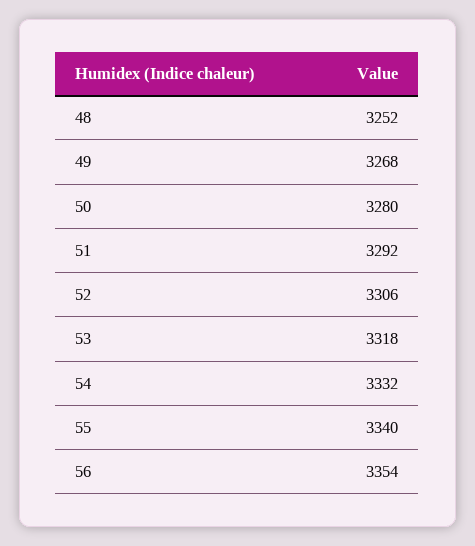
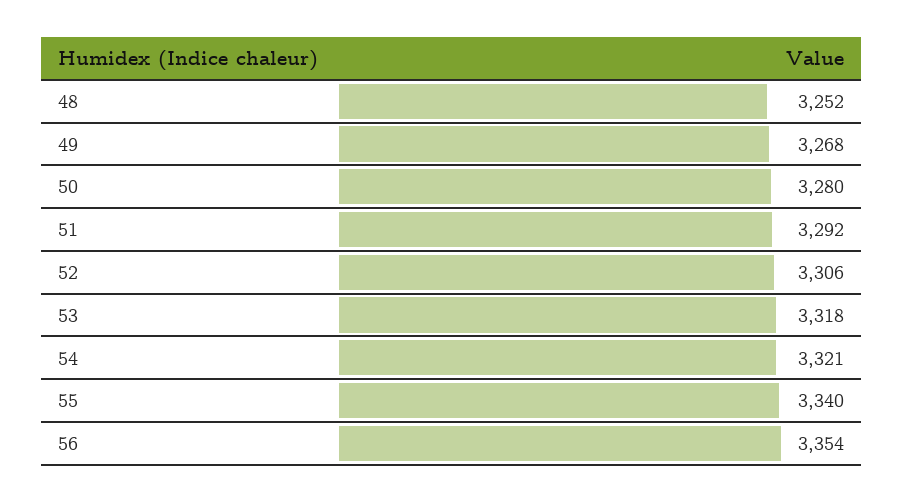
  {
    "48": 3252,
    "49": 3268,
    "50": 3280,
    "51": 3292,
    "52": 3306,
    "53": 3318,
-   "54": 3332,
+   "54": 3321,
    "55": 3340,
    "56": 3354
  }

